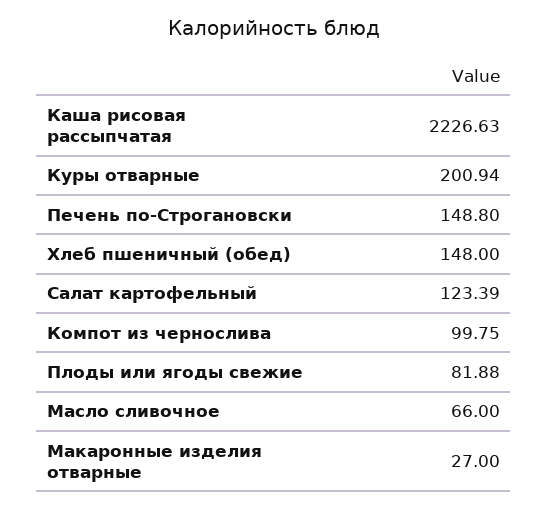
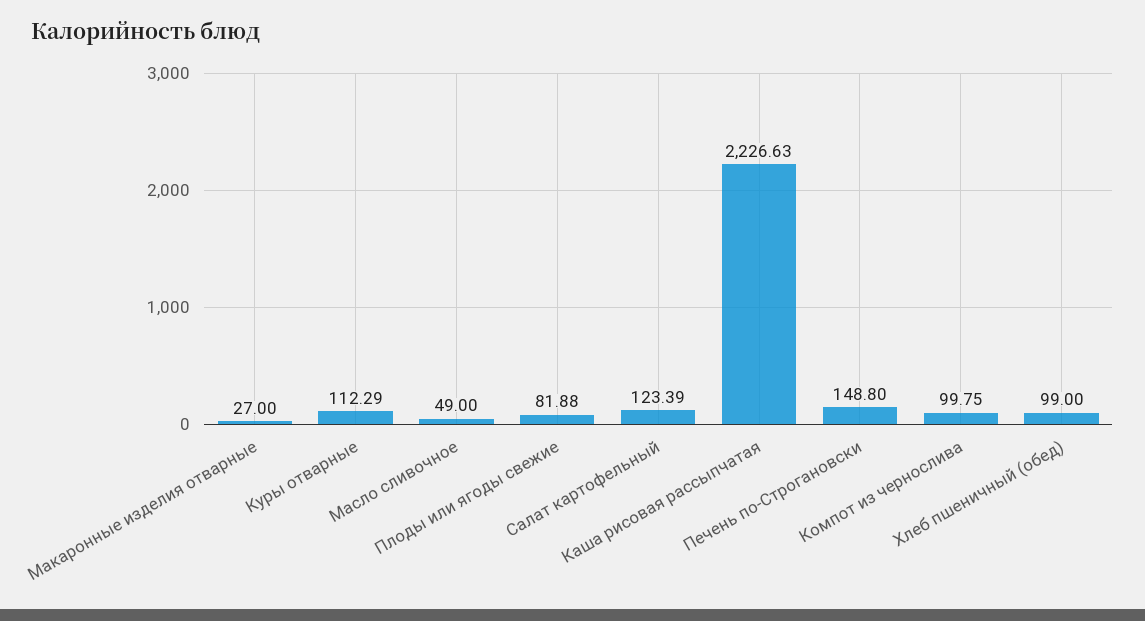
  {
    "Каша рисовая рассыпчатая": 2226.63,
-   "Куры отварные": 200.94,
+   "Куры отварные": 112.29,
    "Печень по-Строгановски": 148.8,
-   "Хлеб пшеничный (обед)": 148,
+   "Хлеб пшеничный (обед)": 99,
    "Салат картофельный": 123.39,
    "Компот из чернослива": 99.75,
    "Плоды или ягоды свежие": 81.88,
-   "Масло сливочное": 66,
+   "Масло сливочное": 49,
    "Макаронные изделия отварные": 27
  }

